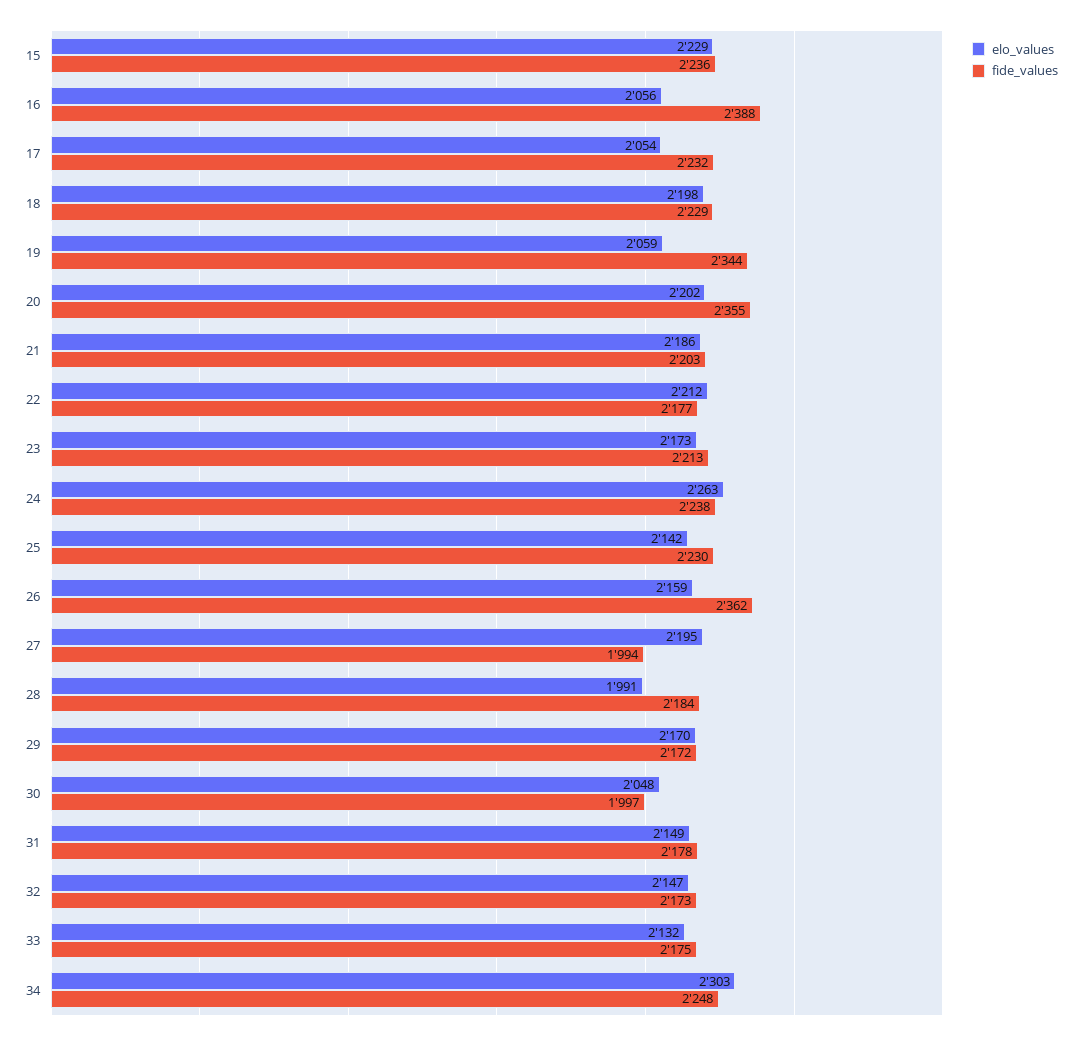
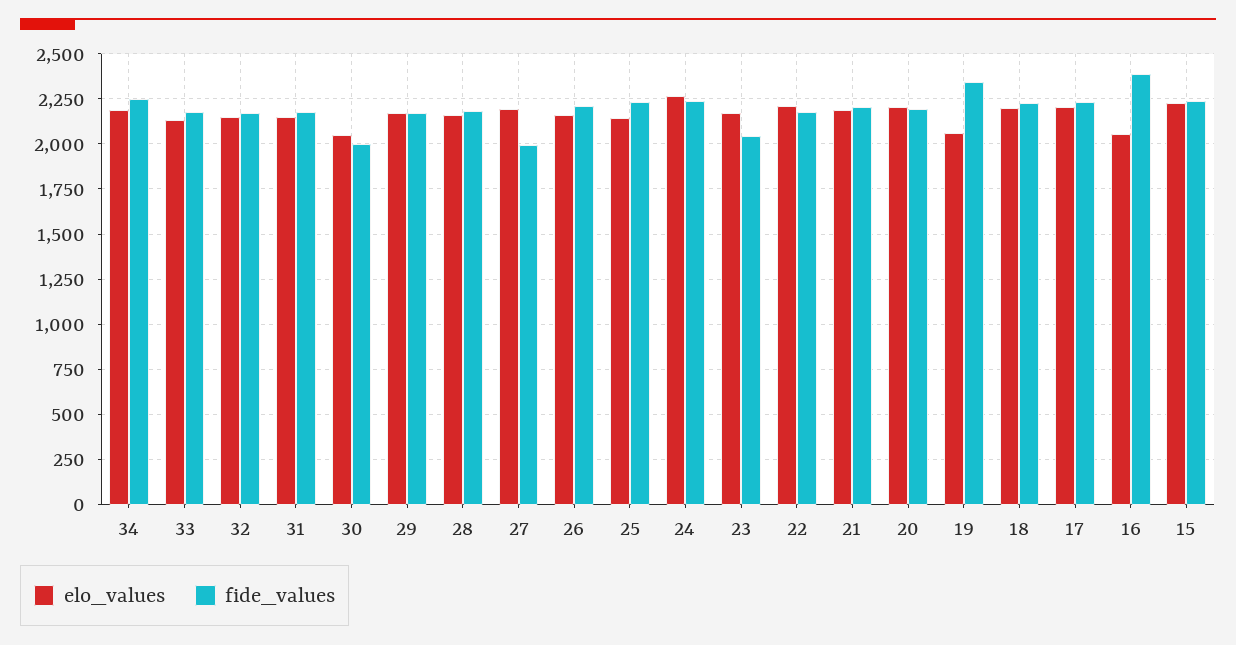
  {
    "elo_values": {
      "15": 2229,
      "16": 2056,
-     "17": 2054,
+     "17": 2200,
      "18": 2198,
      "19": 2059,
      "20": 2202,
      "21": 2186,
      "22": 2212,
      "23": 2173,
      "24": 2263,
      "25": 2142,
      "26": 2159,
      "27": 2195,
-     "28": 1991,
+     "28": 2150,
      "29": 2170,
      "30": 2048,
      "31": 2149,
      "32": 2147,
      "33": 2132,
-     "34": 2303
+     "34": 2200
    },
    "fide_values": {
      "15": 2236,
      "16": 2388,
      "17": 2232,
      "18": 2229,
      "19": 2344,
-     "20": 2355,
+     "20": 2200,
      "21": 2203,
      "22": 2177,
-     "23": 2213,
+     "23": 2050,
      "24": 2238,
      "25": 2230,
-     "26": 2362,
+     "26": 2200,
      "27": 1994,
      "28": 2184,
      "29": 2172,
      "30": 1997,
      "31": 2178,
      "32": 2173,
      "33": 2175,
      "34": 2248
    }
  }

